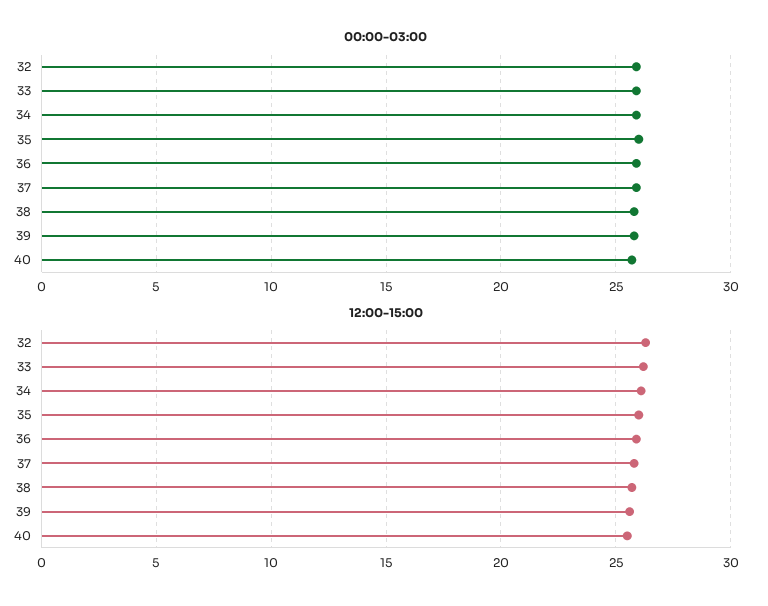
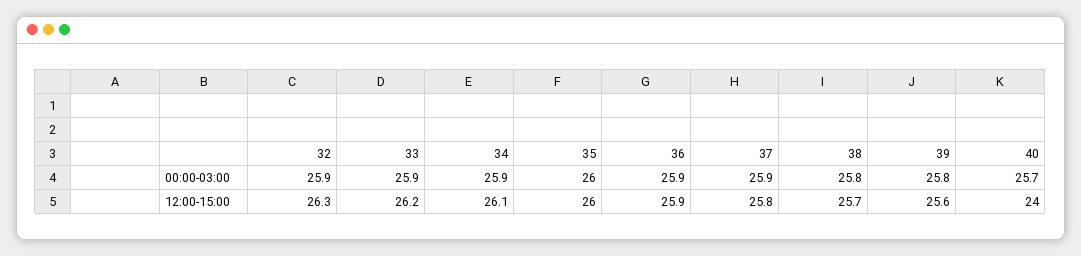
  {
    "00:00-03:00": {
      "32": 25.9,
      "33": 25.9,
      "34": 25.9,
      "35": 26,
      "36": 25.9,
      "37": 25.9,
      "38": 25.8,
      "39": 25.8,
      "40": 25.7
    },
    "12:00-15:00": {
      "32": 26.3,
      "33": 26.2,
      "34": 26.1,
      "35": 26,
      "36": 25.9,
      "37": 25.8,
      "38": 25.7,
      "39": 25.6,
-     "40": 25.5
+     "40": 24
    }
  }

